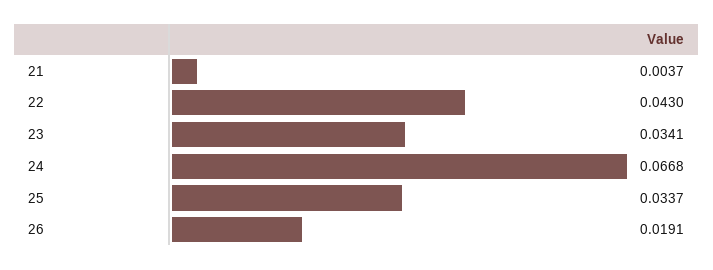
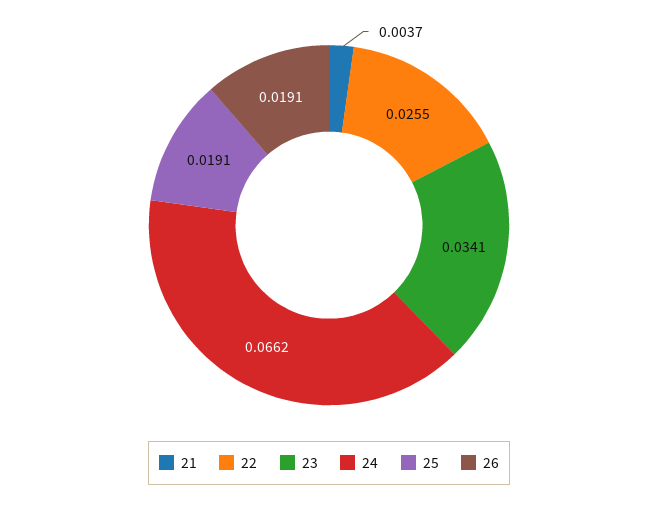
  {
    "21": 0.0037,
-   "22": 0.043,
+   "22": 0.0255,
    "23": 0.0341,
-   "24": 0.0668,
+   "24": 0.0662,
-   "25": 0.0337,
+   "25": 0.0191,
    "26": 0.0191
  }

